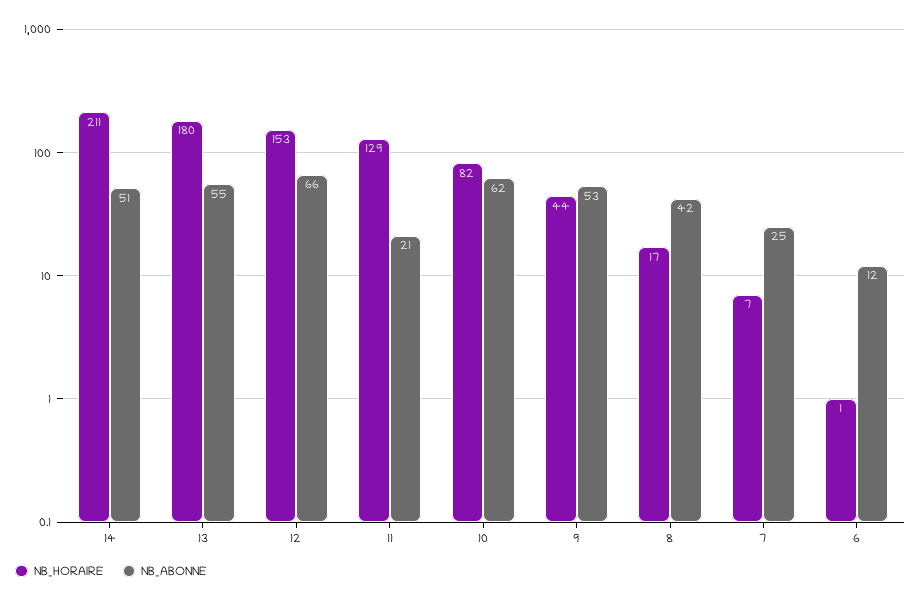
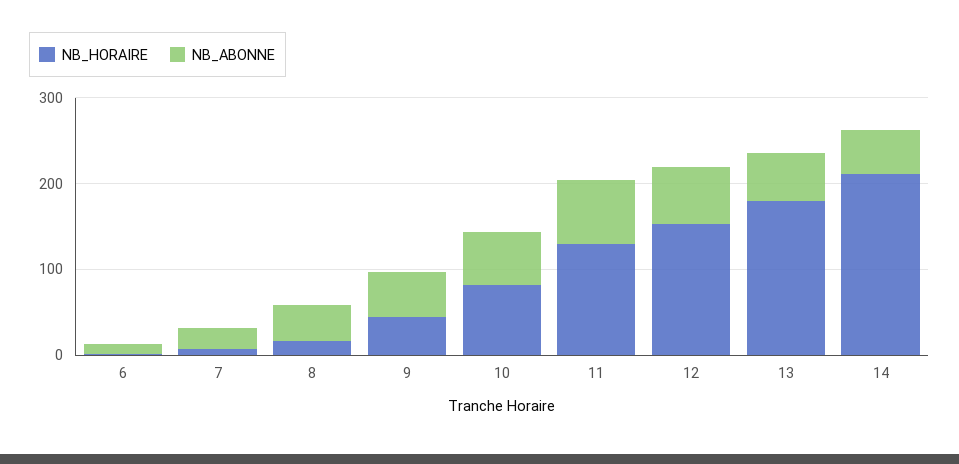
  {
    "NB_HORAIRE": {
      "14": 211,
      "13": 180,
      "12": 153,
      "11": 129,
      "10": 82,
      "9": 44,
      "8": 17,
      "7": 7,
      "6": 1
    },
    "NB_ABONNE": {
      "14": 51,
      "13": 55,
      "12": 66,
-     "11": 21,
+     "11": 80,
      "10": 62,
      "9": 53,
      "8": 42,
      "7": 25,
      "6": 12
    }
  }

